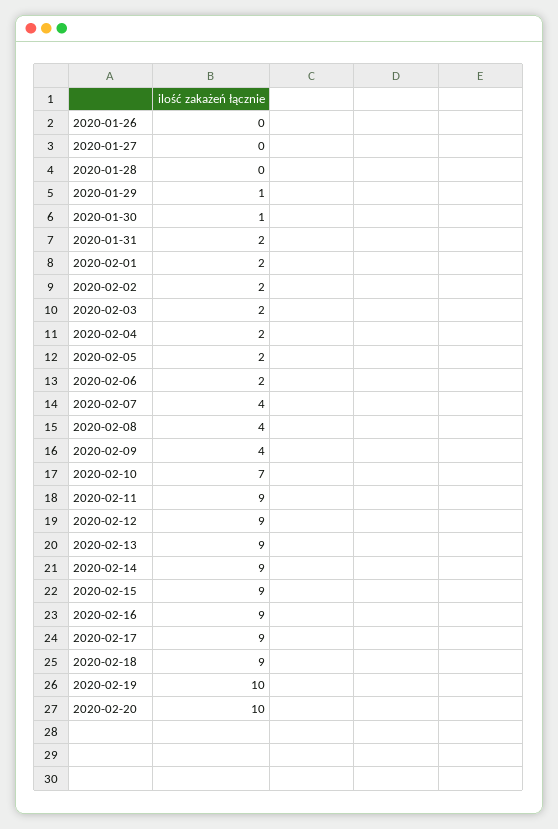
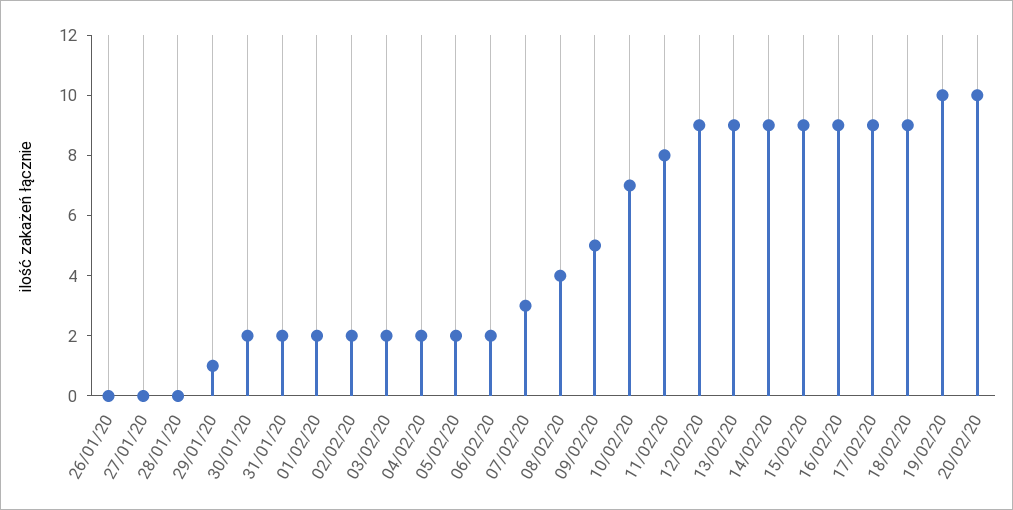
  {
    "2020-01-26": 0,
    "2020-01-27": 0,
    "2020-01-28": 0,
    "2020-01-29": 1,
-   "2020-01-30": 1,
+   "2020-01-30": 2,
    "2020-01-31": 2,
    "2020-02-01": 2,
    "2020-02-02": 2,
    "2020-02-03": 2,
    "2020-02-04": 2,
    "2020-02-05": 2,
    "2020-02-06": 2,
-   "2020-02-07": 4,
+   "2020-02-07": 3,
    "2020-02-08": 4,
-   "2020-02-09": 4,
+   "2020-02-09": 5,
    "2020-02-10": 7,
-   "2020-02-11": 9,
+   "2020-02-11": 8,
    "2020-02-12": 9,
    "2020-02-13": 9,
    "2020-02-14": 9,
    "2020-02-15": 9,
    "2020-02-16": 9,
    "2020-02-17": 9,
    "2020-02-18": 9,
    "2020-02-19": 10,
    "2020-02-20": 10
  }

